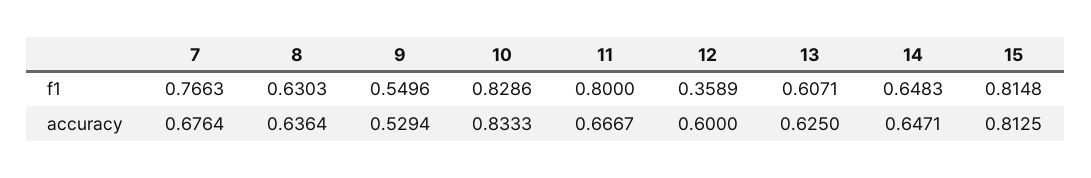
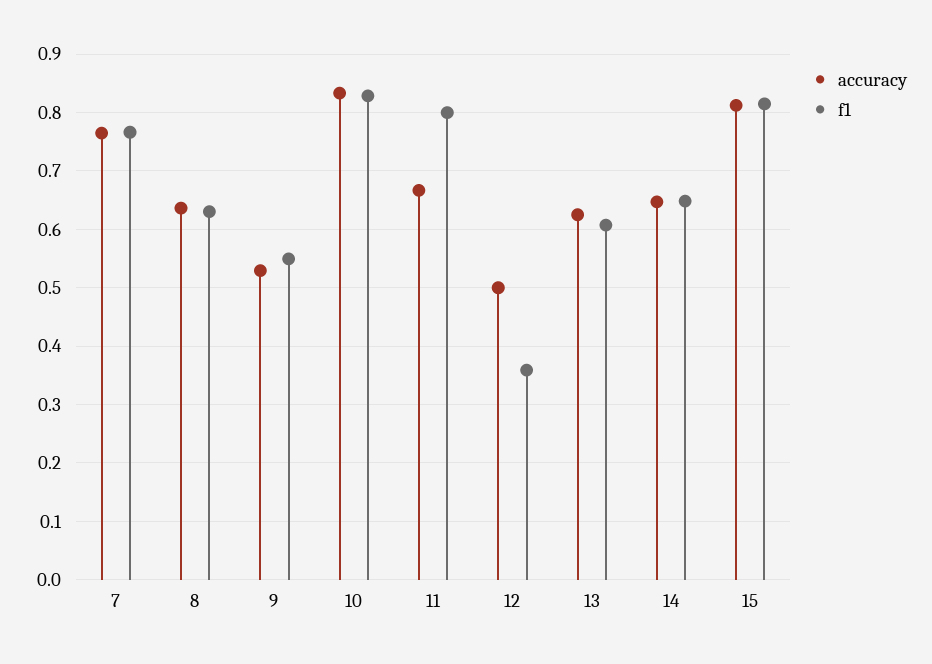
  {
    "f1": {
      "7": 0.7663,
      "8": 0.6303,
      "9": 0.5496,
      "10": 0.8286,
      "11": 0.8,
      "12": 0.3589,
      "13": 0.6071,
      "14": 0.6483,
      "15": 0.8148
    },
    "accuracy": {
-     "7": 0.6764,
+     "7": 0.76,
      "8": 0.6364,
      "9": 0.5294,
      "10": 0.8333,
      "11": 0.6667,
-     "12": 0.6,
+     "12": 0.5,
      "13": 0.625,
      "14": 0.6471,
      "15": 0.8125
    }
  }

